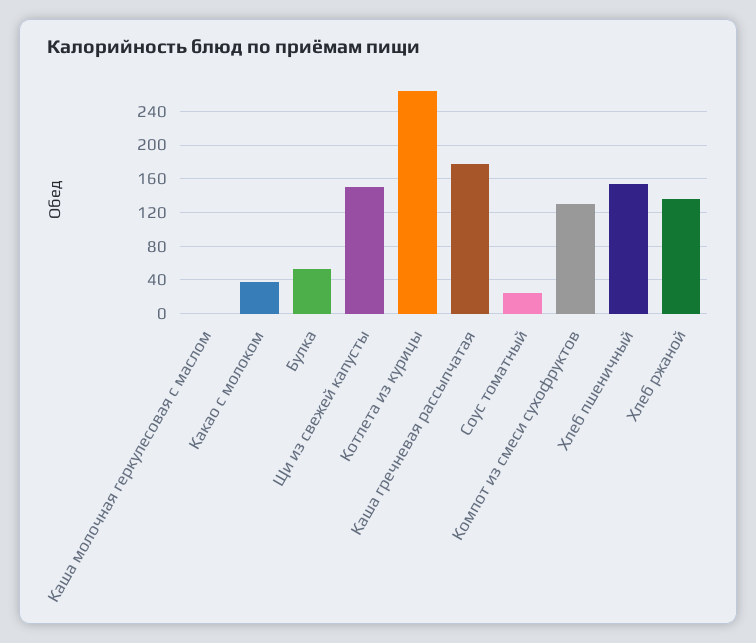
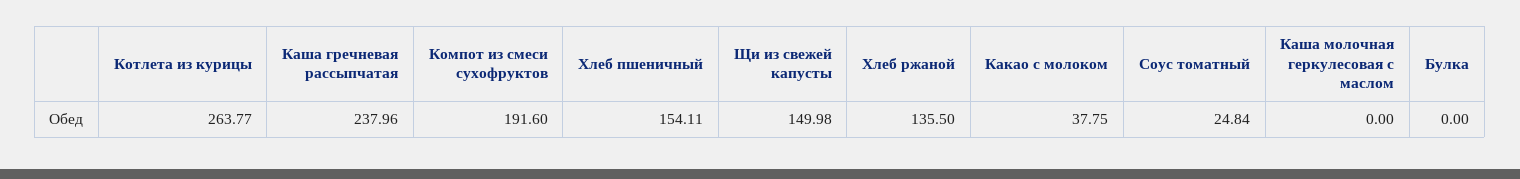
  {
    "Каша молочная геркулесовая с маслом": 0,
    "Какао с молоком": 37.75,
-   "Булка": 50,
+   "Булка": 0,
    "Щи из свежей капусты": 149.98,
    "Котлета из курицы": 263.77,
-   "Каша гречневая рассыпчатая": 180,
+   "Каша гречневая рассыпчатая": 237.96,
    "Соус томатный": 24.84,
-   "Компот из смеси сухофруктов": 130,
+   "Компот из смеси сухофруктов": 191.6,
    "Хлеб пшеничный": 154.11,
    "Хлеб ржаной": 135.5
  }

